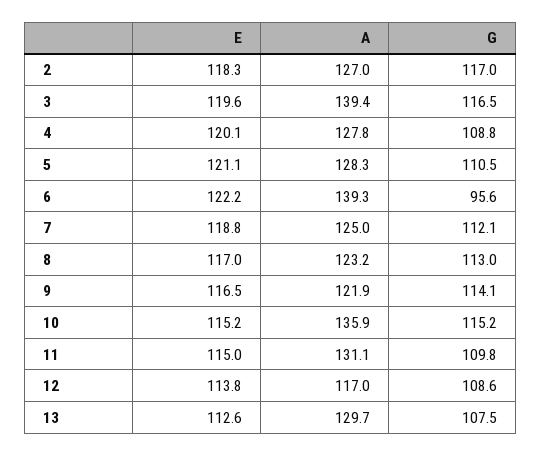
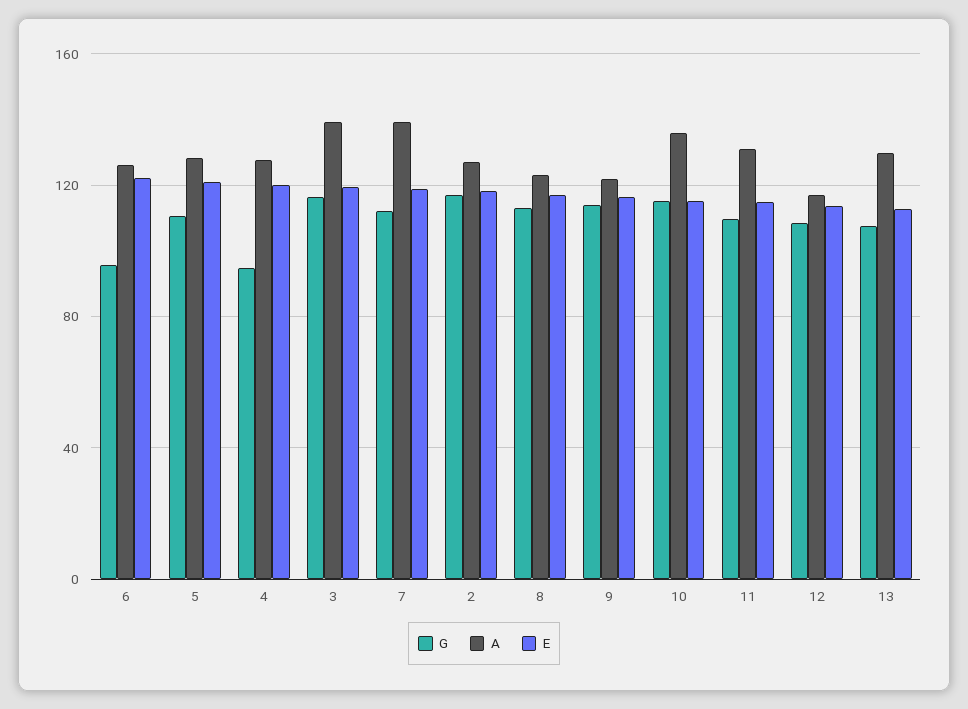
  {
    "E": {
      "2": 118.3,
      "3": 119.6,
      "4": 120.1,
      "5": 121.1,
      "6": 122.2,
      "7": 118.8,
      "8": 117,
      "9": 116.5,
      "10": 115.2,
      "11": 115,
      "12": 113.8,
      "13": 112.6
    },
    "A": {
      "2": 127,
      "3": 139.4,
      "4": 127.8,
      "5": 128.3,
-     "6": 139.3,
+     "6": 125,
-     "7": 125,
+     "7": 140,
      "8": 123.2,
      "9": 121.9,
      "10": 135.9,
      "11": 131.1,
      "12": 117,
      "13": 129.7
    },
    "G": {
      "2": 117,
      "3": 116.5,
-     "4": 108.8,
+     "4": 95,
      "5": 110.5,
      "6": 95.6,
      "7": 112.1,
      "8": 113,
      "9": 114.1,
      "10": 115.2,
      "11": 109.8,
      "12": 108.6,
      "13": 107.5
    }
  }

